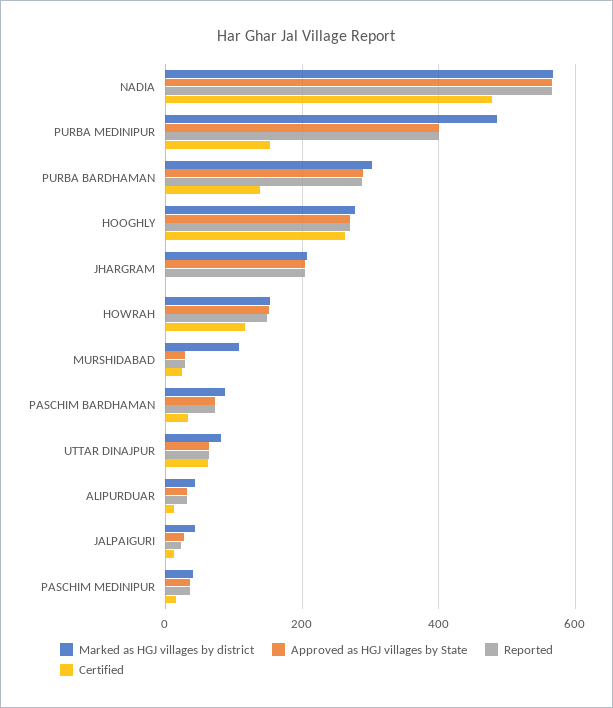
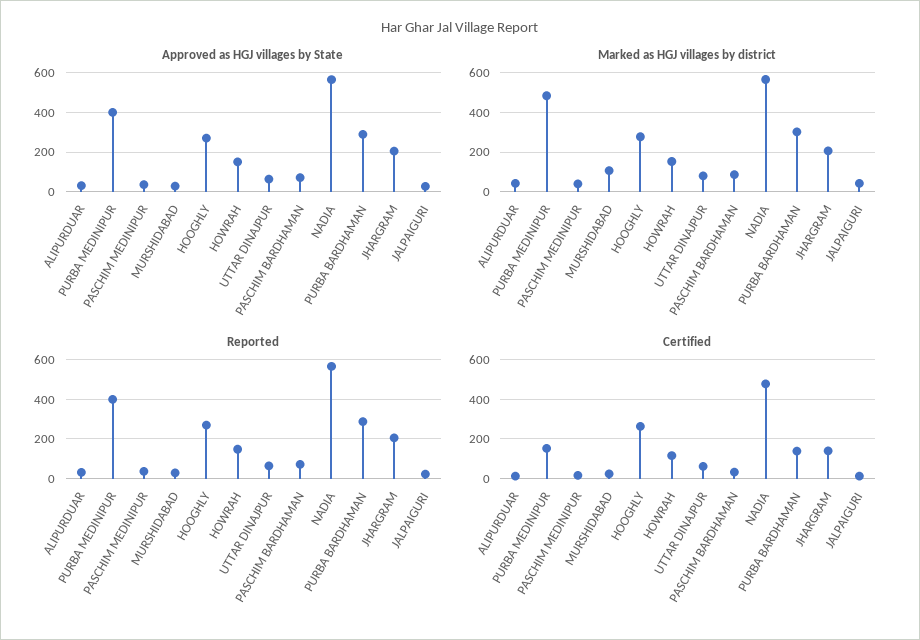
  {
    "Marked as HGJ villages by district": {
      "NADIA": 560,
      "PURBA MEDINIPUR": 480,
      "PURBA BARDHAMAN": 300,
      "HOOGHLY": 280,
      "JHARGRAM": 200,
      "HOWRAH": 160,
      "MURSHIDABAD": 100,
      "PASCHIM BARDHAMAN": 80,
      "UTTAR DINAJPUR": 80,
      "ALIPURDUAR": 40,
      "JALPAIGURI": 40,
      "PASCHIM MEDINIPUR": 40
    },
    "Approved as HGJ villages by State": {
      "NADIA": 560,
      "PURBA MEDINIPUR": 400,
      "PURBA BARDHAMAN": 300,
      "HOOGHLY": 280,
      "JHARGRAM": 200,
      "HOWRAH": 160,
      "MURSHIDABAD": 20,
      "PASCHIM BARDHAMAN": 80,
      "UTTAR DINAJPUR": 60,
      "ALIPURDUAR": 40,
      "JALPAIGURI": 20,
      "PASCHIM MEDINIPUR": 40
    },
    "Reported": {
      "NADIA": 560,
      "PURBA MEDINIPUR": 400,
      "PURBA BARDHAMAN": 280,
      "HOOGHLY": 280,
      "JHARGRAM": 200,
      "HOWRAH": 140,
      "MURSHIDABAD": 20,
      "PASCHIM BARDHAMAN": 80,
      "UTTAR DINAJPUR": 60,
      "ALIPURDUAR": 40,
      "JALPAIGURI": 20,
      "PASCHIM MEDINIPUR": 40
    },
    "Certified": {
      "NADIA": 480,
      "PURBA MEDINIPUR": 160,
      "PURBA BARDHAMAN": 140,
      "HOOGHLY": 260,
-     "JHARGRAM": 0,
+     "JHARGRAM": 150,
      "HOWRAH": 120,
      "MURSHIDABAD": 20,
      "PASCHIM BARDHAMAN": 40,
      "UTTAR DINAJPUR": 60,
      "ALIPURDUAR": 20,
      "JALPAIGURI": 20,
      "PASCHIM MEDINIPUR": 20
    }
  }

